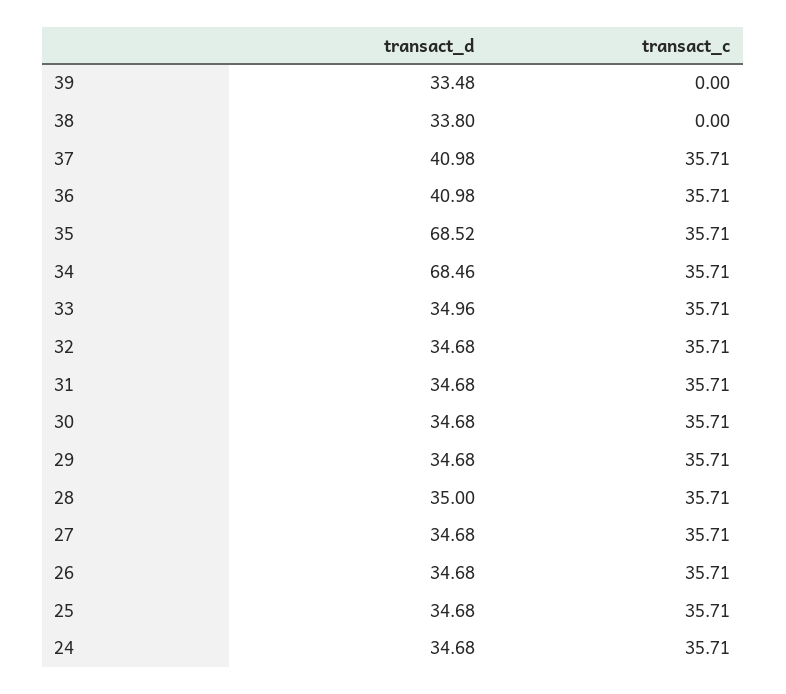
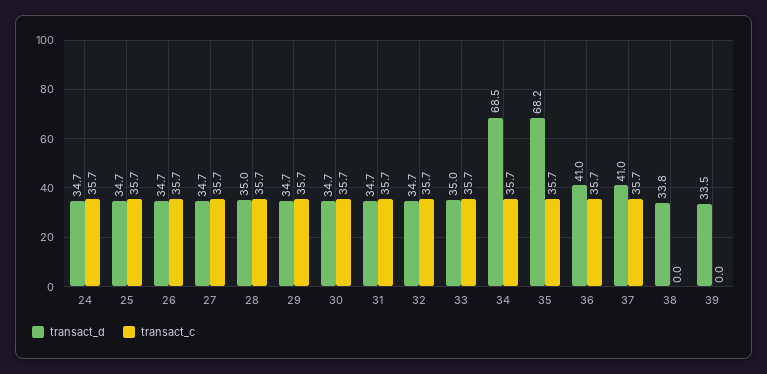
  {
    "transact_d": {
      "39": 33.48,
      "38": 33.8,
      "37": 40.98,
      "36": 40.98,
-     "35": 68.52,
+     "35": 68.2,
      "34": 68.46,
      "33": 34.96,
      "32": 34.68,
      "31": 34.68,
      "30": 34.68,
      "29": 34.68,
      "28": 35,
      "27": 34.68,
      "26": 34.68,
      "25": 34.68,
      "24": 34.68
    },
    "transact_c": {
      "39": 0,
      "38": 0,
      "37": 35.71,
      "36": 35.71,
      "35": 35.71,
      "34": 35.71,
      "33": 35.71,
      "32": 35.71,
      "31": 35.71,
      "30": 35.71,
      "29": 35.71,
      "28": 35.71,
      "27": 35.71,
      "26": 35.71,
      "25": 35.71,
      "24": 35.71
    }
  }

